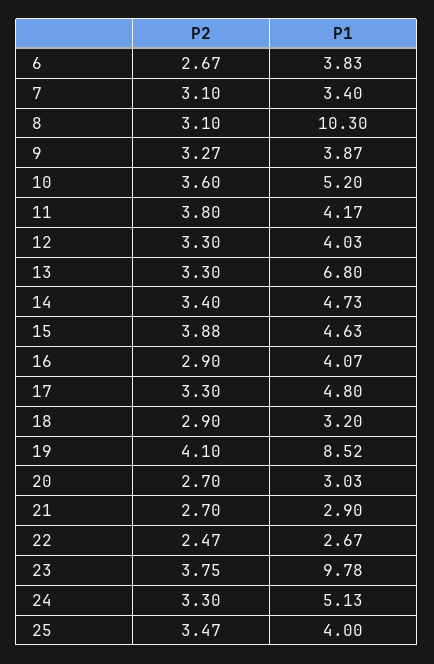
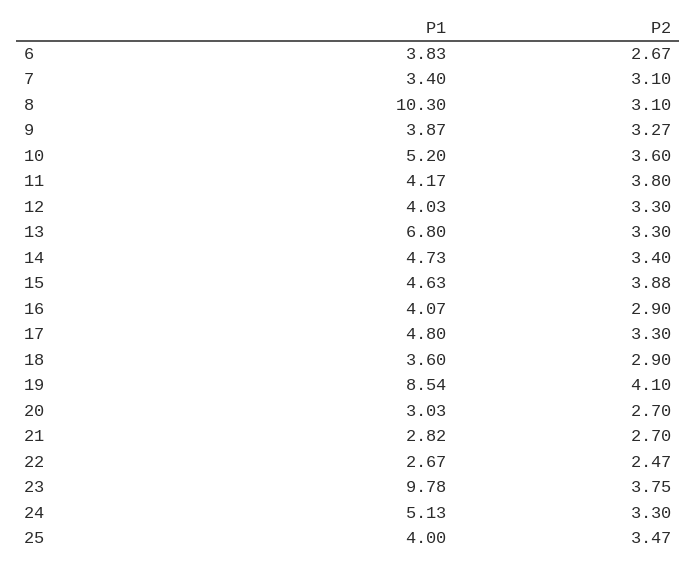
  {
    "P2": {
      "6": 2.67,
      "7": 3.1,
      "8": 3.1,
      "9": 3.27,
      "10": 3.6,
      "11": 3.8,
      "12": 3.3,
      "13": 3.3,
      "14": 3.4,
      "15": 3.88,
      "16": 2.9,
      "17": 3.3,
      "18": 2.9,
      "19": 4.1,
      "20": 2.7,
      "21": 2.7,
      "22": 2.47,
      "23": 3.75,
      "24": 3.3,
      "25": 3.47
    },
    "P1": {
      "6": 3.83,
      "7": 3.4,
      "8": 10.3,
      "9": 3.87,
      "10": 5.2,
      "11": 4.17,
      "12": 4.03,
      "13": 6.8,
      "14": 4.73,
      "15": 4.63,
      "16": 4.07,
      "17": 4.8,
-     "18": 3.2,
+     "18": 3.6,
-     "19": 8.52,
+     "19": 8.54,
      "20": 3.03,
-     "21": 2.9,
+     "21": 2.82,
      "22": 2.67,
      "23": 9.78,
      "24": 5.13,
      "25": 4
    }
  }

